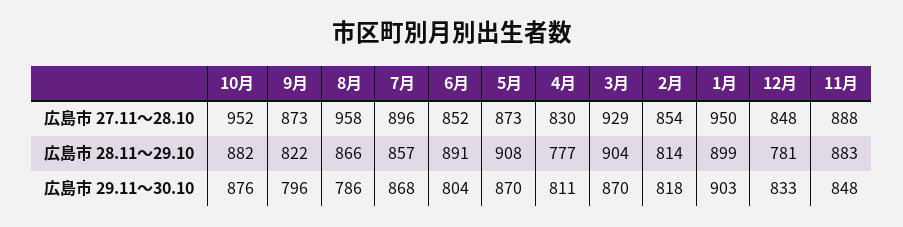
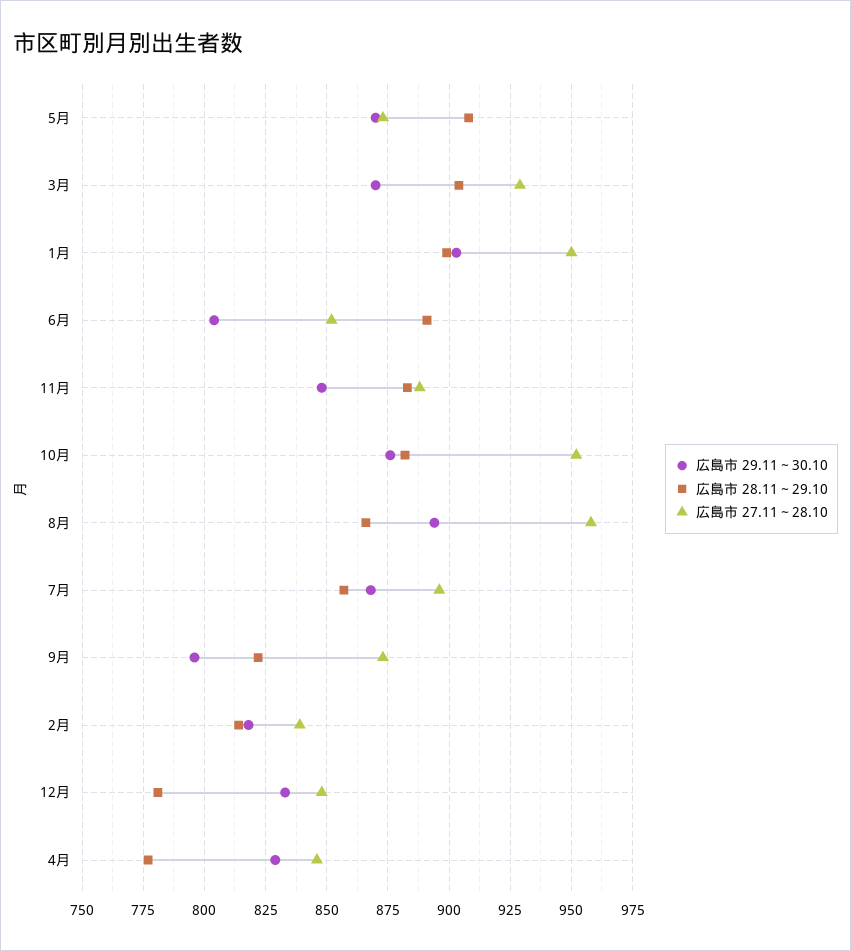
  {
    "広島市 27.11～28.10": {
      "10月": 952,
      "9月": 873,
      "8月": 958,
      "7月": 896,
      "6月": 852,
      "5月": 873,
-     "4月": 830,
+     "4月": 845,
      "3月": 929,
-     "2月": 854,
+     "2月": 840,
      "1月": 950,
      "12月": 848,
      "11月": 888
    },
    "広島市 28.11～29.10": {
      "10月": 882,
      "9月": 822,
      "8月": 866,
      "7月": 857,
      "6月": 891,
      "5月": 908,
      "4月": 777,
      "3月": 904,
      "2月": 814,
      "1月": 899,
      "12月": 781,
      "11月": 883
    },
    "広島市 29.11～30.10": {
      "10月": 876,
      "9月": 796,
-     "8月": 786,
+     "8月": 895,
      "7月": 868,
      "6月": 804,
      "5月": 870,
-     "4月": 811,
+     "4月": 830,
      "3月": 870,
      "2月": 818,
      "1月": 903,
      "12月": 833,
      "11月": 848
    }
  }

